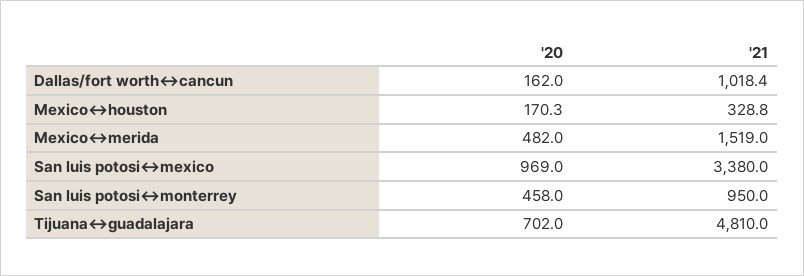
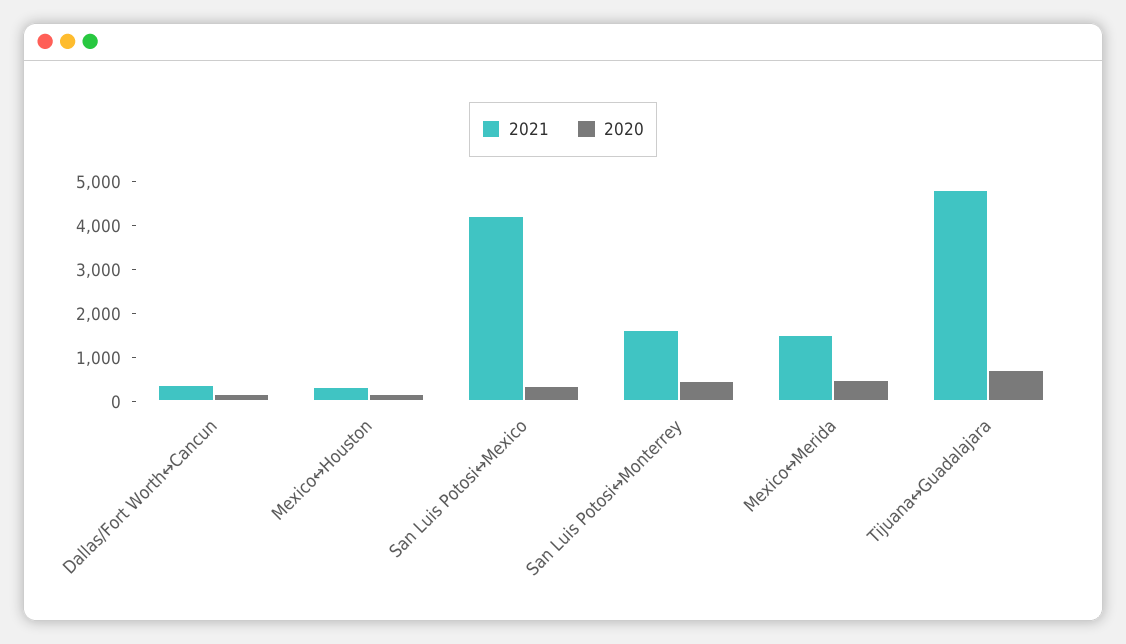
  {
    "'20": {
      "Dallas/fort worth↔cancun": 162,
      "Mexico↔houston": 170.3,
      "Mexico↔merida": 482,
-     "San luis potosi↔mexico": 969,
+     "San luis potosi↔mexico": 400,
      "San luis potosi↔monterrey": 458,
      "Tijuana↔guadalajara": 702
    },
    "'21": {
-     "Dallas/fort worth↔cancun": 1018.4,
+     "Dallas/fort worth↔cancun": 400,
      "Mexico↔houston": 328.8,
      "Mexico↔merida": 1519,
-     "San luis potosi↔mexico": 3380,
+     "San luis potosi↔mexico": 4200,
-     "San luis potosi↔monterrey": 950,
+     "San luis potosi↔monterrey": 1600,
      "Tijuana↔guadalajara": 4810
    }
  }

